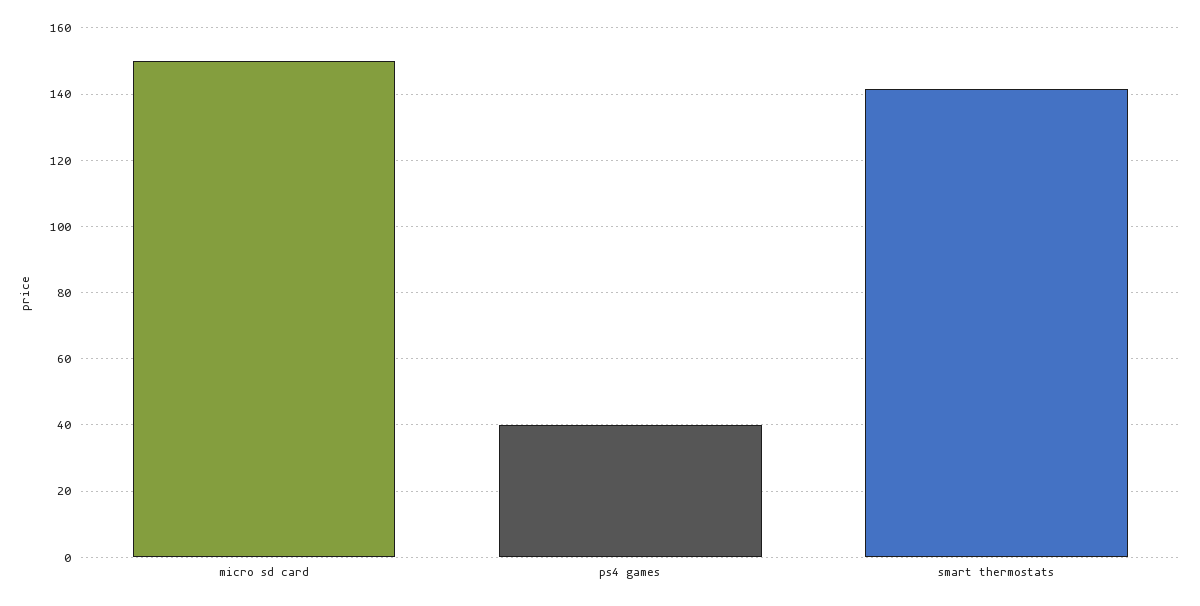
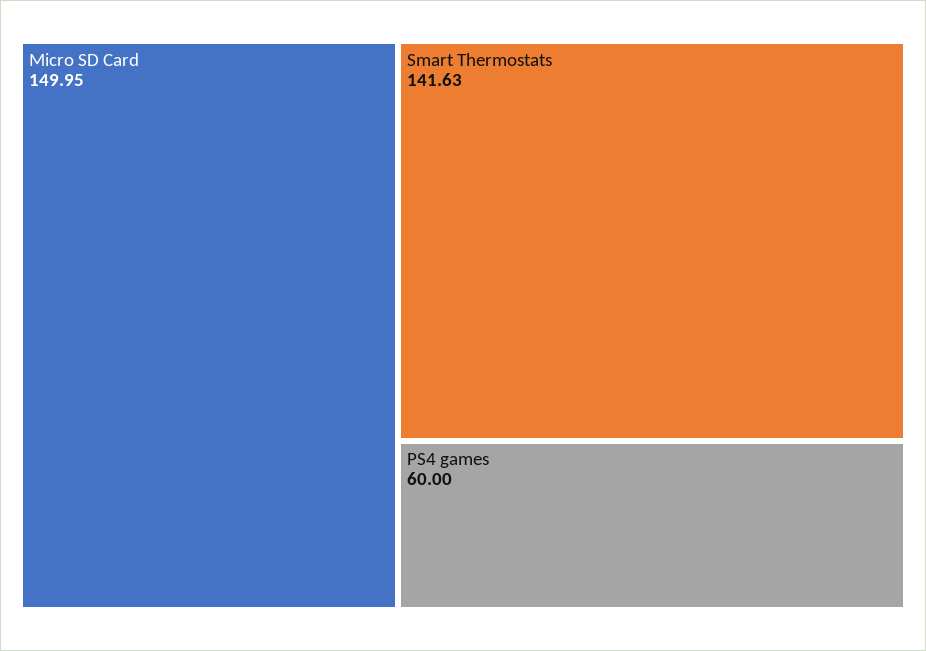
  {
    "micro sd card": 149.95,
-   "ps4 games": 40,
+   "ps4 games": 60,
    "smart thermostats": 141.63
  }

